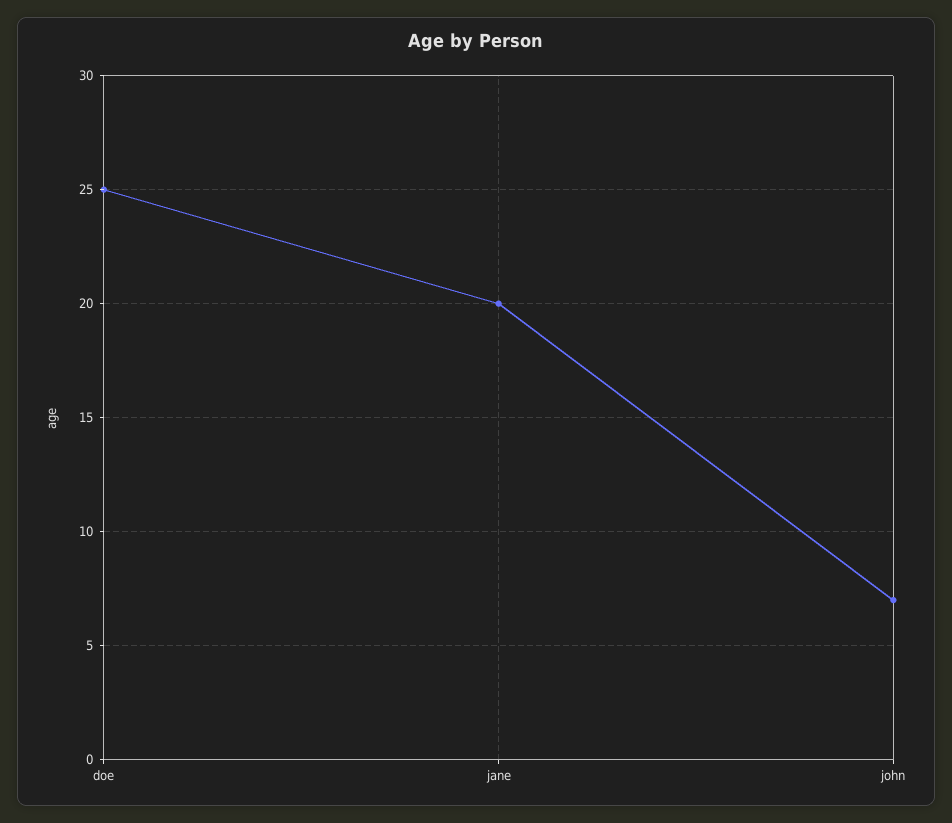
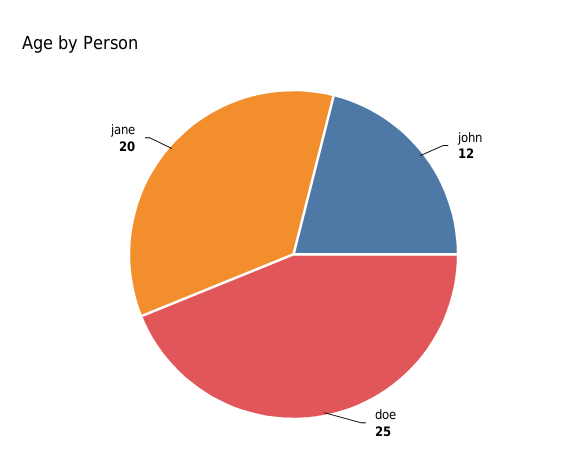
  {
    "doe": 25,
    "jane": 20,
-   "john": 7
+   "john": 12
  }

